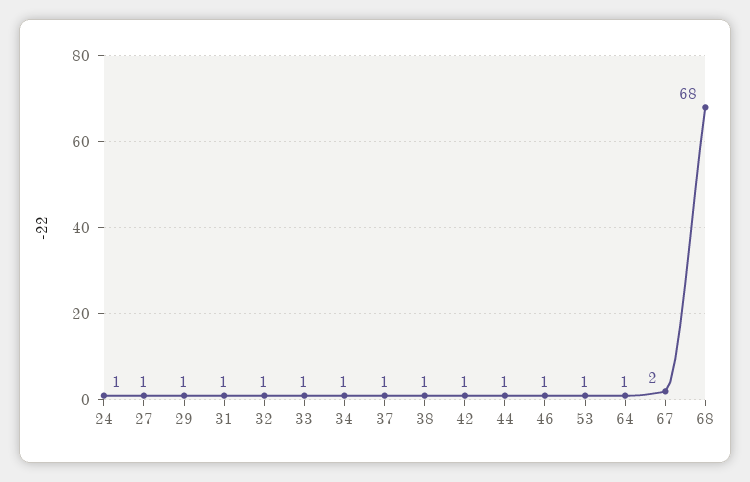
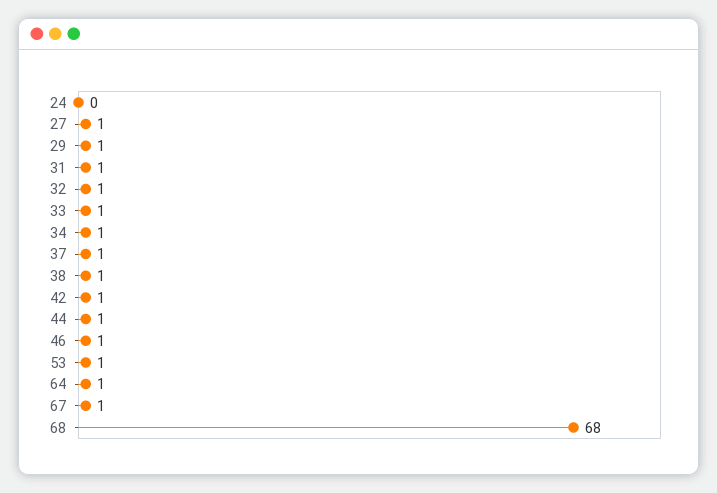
  {
-   "24": 1,
+   "24": 0,
    "27": 1,
    "29": 1,
    "31": 1,
    "32": 1,
    "33": 1,
    "34": 1,
    "37": 1,
    "38": 1,
    "42": 1,
    "44": 1,
    "46": 1,
    "53": 1,
    "64": 1,
-   "67": 2,
+   "67": 1,
    "68": 68
  }

